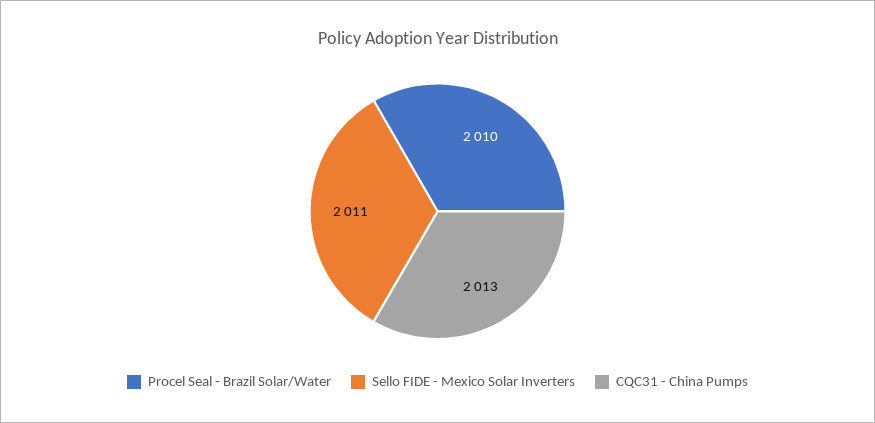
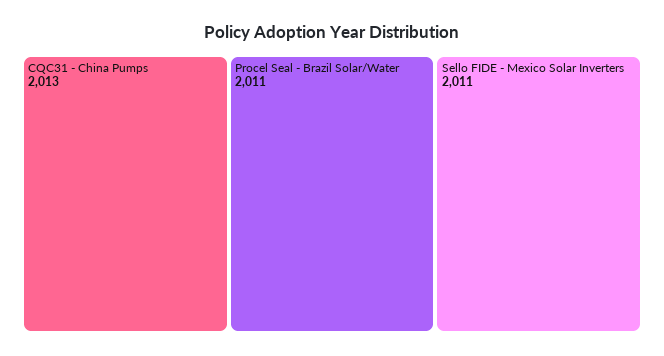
  {
-   "Procel Seal - Brazil Solar/Water": 2010,
+   "Procel Seal - Brazil Solar/Water": 2011,
    "Sello FIDE - Mexico Solar Inverters": 2011,
    "CQC31 - China Pumps": 2013
  }

